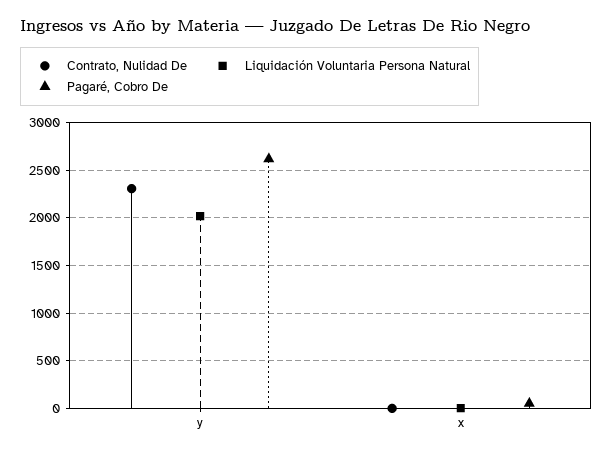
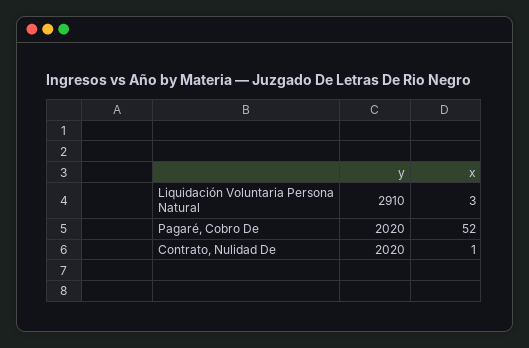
  {
    "Contrato, Nulidad De": {
-     "y": 2300,
+     "y": 2020,
      "x": 1
    },
    "Liquidación Voluntaria Persona Natural": {
-     "y": 2000,
+     "y": 2910,
      "x": 3
    },
    "Pagaré, Cobro De": {
-     "y": 2600,
+     "y": 2020,
      "x": 52
    }
  }

